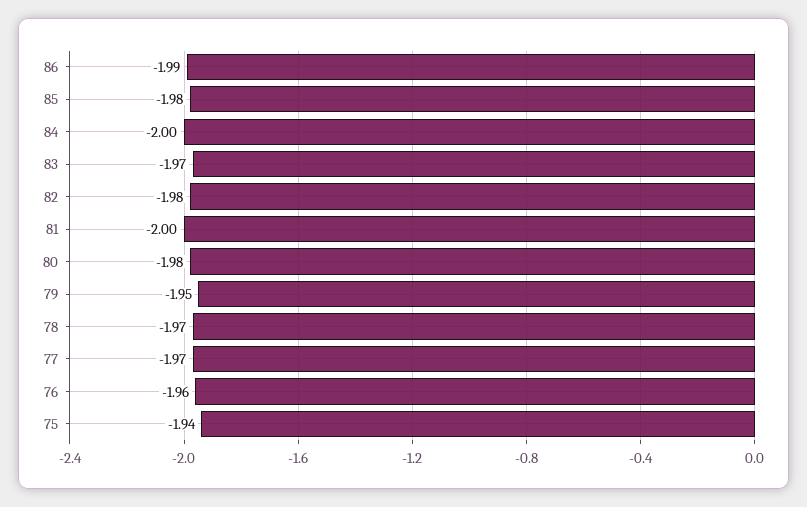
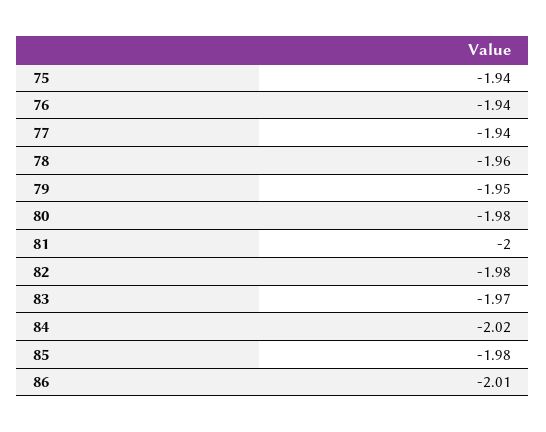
  {
-   "86": -1.99,
+   "86": -2.01,
    "85": -1.98,
-   "84": -2,
+   "84": -2.02,
    "83": -1.97,
    "82": -1.98,
    "81": -2,
    "80": -1.98,
    "79": -1.95,
-   "78": -1.97,
+   "78": -1.96,
-   "77": -1.97,
+   "77": -1.94,
-   "76": -1.96,
+   "76": -1.94,
    "75": -1.94
  }

